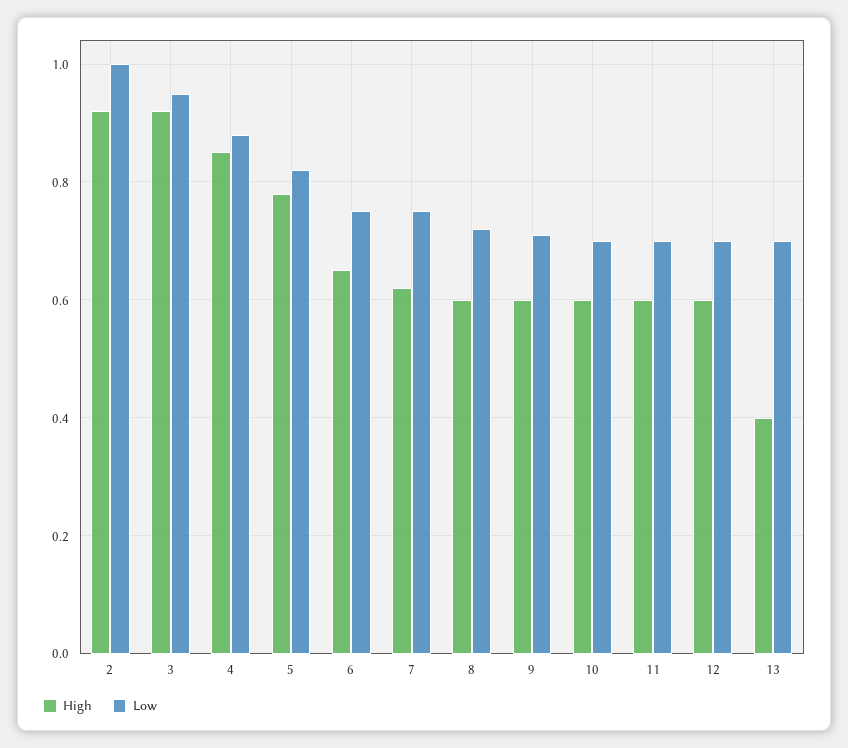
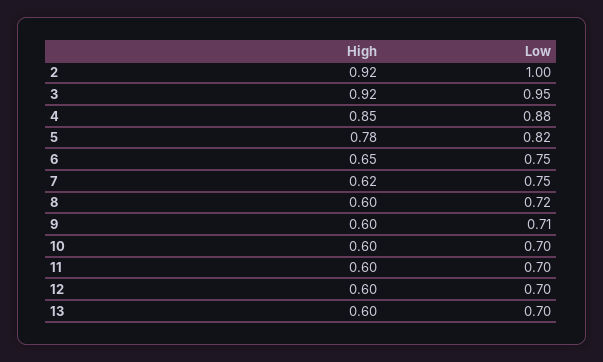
  {
    "High": {
      "2": 0.92,
      "3": 0.92,
      "4": 0.85,
      "5": 0.78,
      "6": 0.65,
      "7": 0.62,
      "8": 0.6,
      "9": 0.6,
      "10": 0.6,
      "11": 0.6,
      "12": 0.6,
-     "13": 0.4
+     "13": 0.6
    },
    "Low": {
      "2": 1,
      "3": 0.95,
      "4": 0.88,
      "5": 0.82,
      "6": 0.75,
      "7": 0.75,
      "8": 0.72,
      "9": 0.71,
      "10": 0.7,
      "11": 0.7,
      "12": 0.7,
      "13": 0.7
    }
  }

